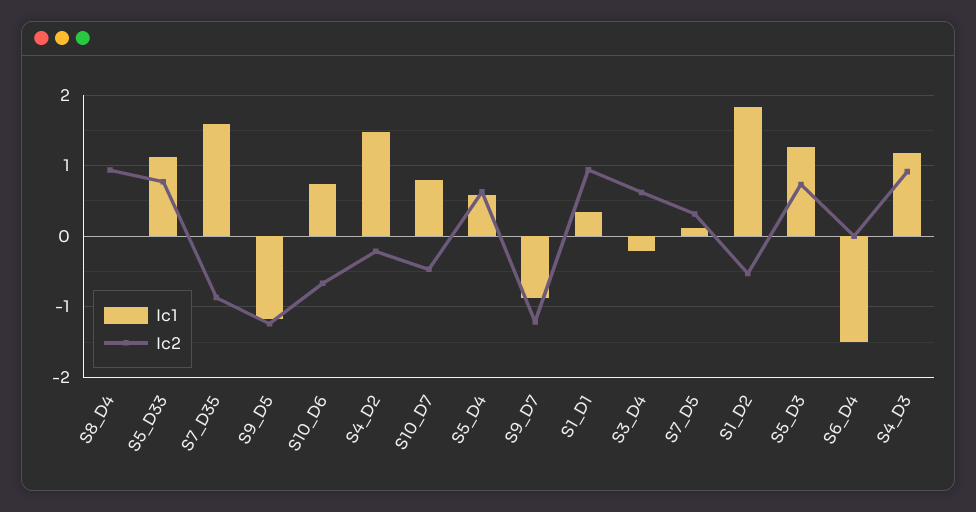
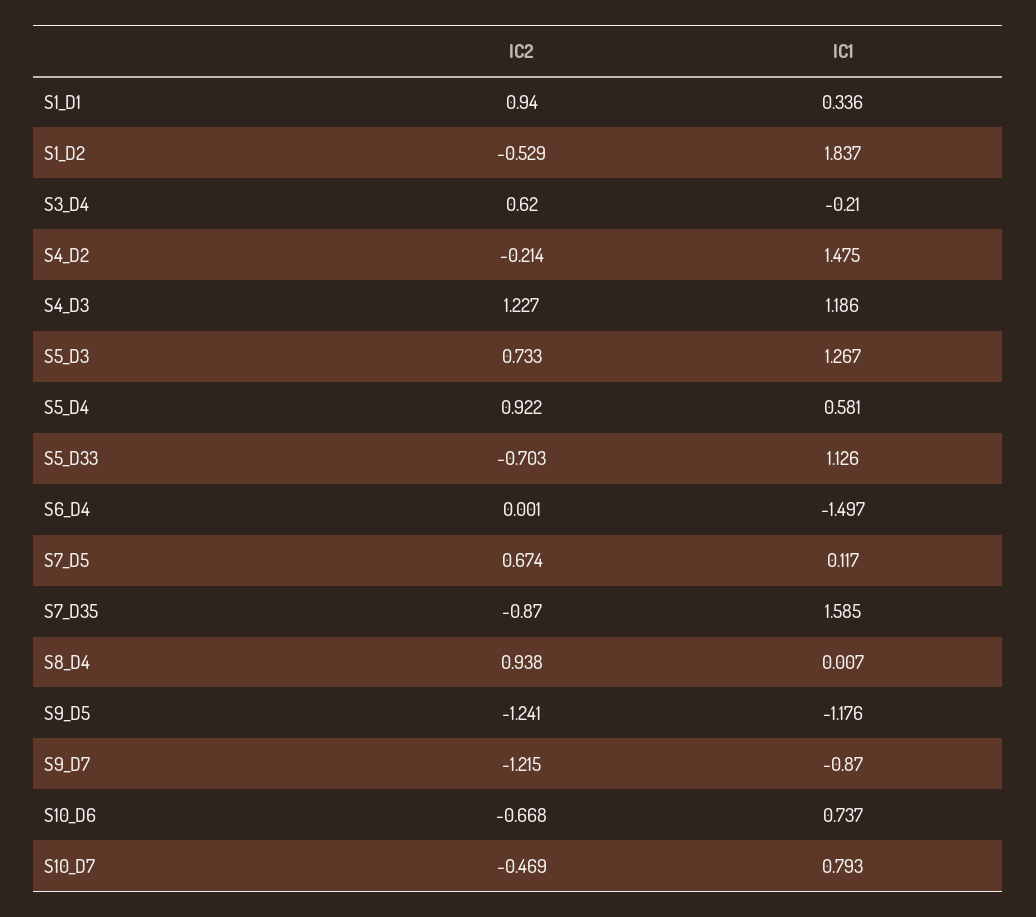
  {
    "Ic1": {
      "S8_D4": 0.007,
      "S5_D33": 1.126,
      "S7_D35": 1.585,
      "S9_D5": -1.176,
      "S10_D6": 0.737,
      "S4_D2": 1.475,
      "S10_D7": 0.793,
      "S5_D4": 0.581,
      "S9_D7": -0.87,
      "S1_D1": 0.336,
      "S3_D4": -0.21,
      "S7_D5": 0.117,
      "S1_D2": 1.837,
      "S5_D3": 1.267,
      "S6_D4": -1.497,
      "S4_D3": 1.186
    },
    "Ic2": {
      "S8_D4": 0.938,
-     "S5_D33": 0.8,
+     "S5_D33": -0.703,
      "S7_D35": -0.87,
      "S9_D5": -1.241,
      "S10_D6": -0.668,
      "S4_D2": -0.214,
      "S10_D7": -0.469,
-     "S5_D4": 0.6,
+     "S5_D4": 0.922,
      "S9_D7": -1.215,
      "S1_D1": 0.94,
      "S3_D4": 0.62,
-     "S7_D5": 0.3,
+     "S7_D5": 0.674,
      "S1_D2": -0.529,
      "S5_D3": 0.733,
      "S6_D4": 0.001,
-     "S4_D3": 0.9
+     "S4_D3": 1.227
    }
  }

